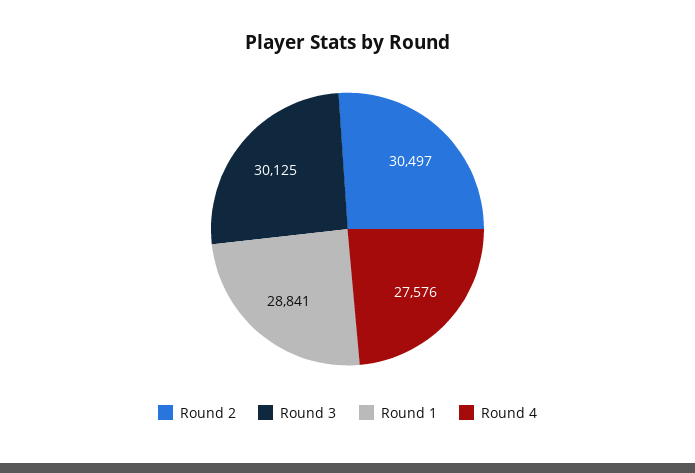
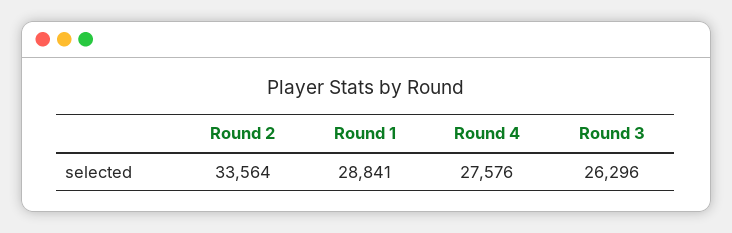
  {
-   "Round 2": 30497,
+   "Round 2": 33564,
-   "Round 3": 30125,
+   "Round 3": 26296,
    "Round 1": 28841,
    "Round 4": 27576
  }

